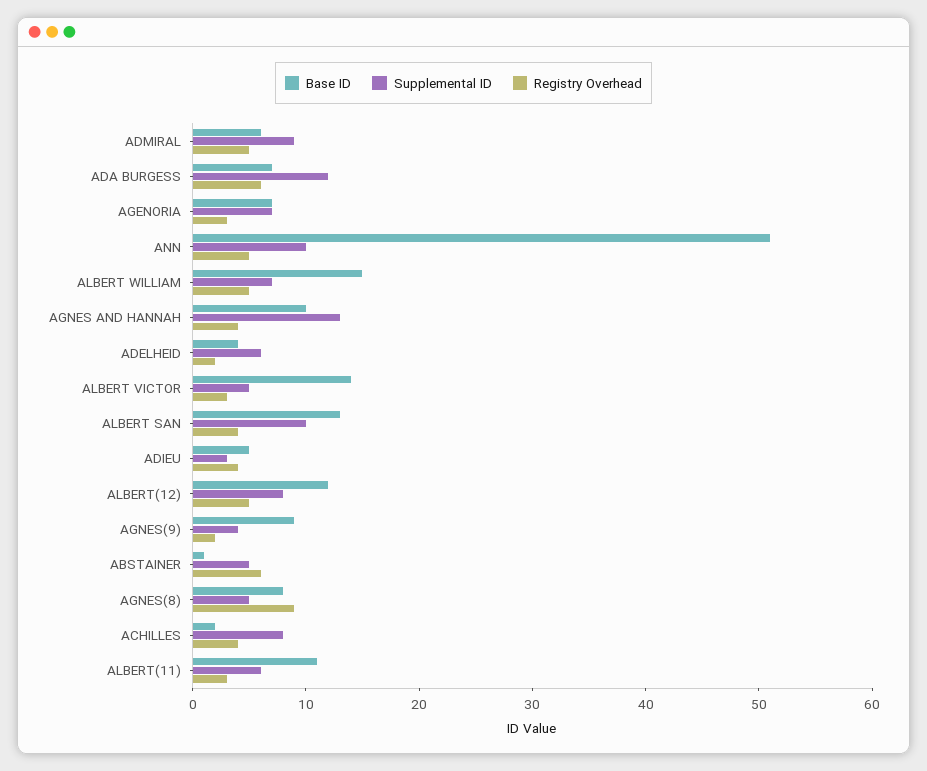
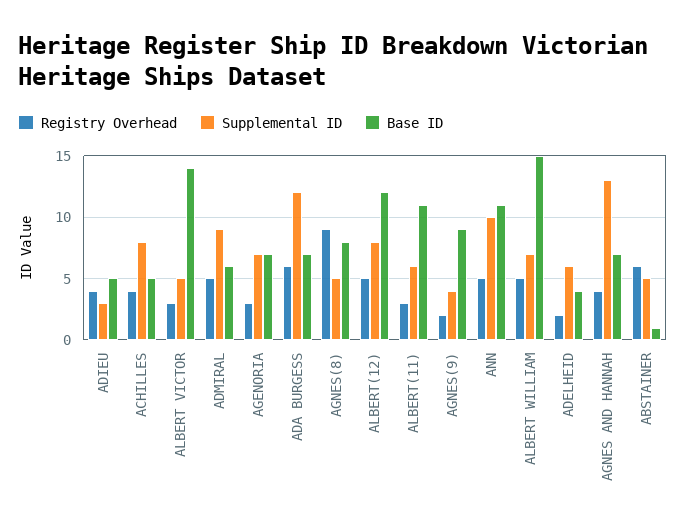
  {
    "Base ID": {
      "ADMIRAL": 6,
      "ADA BURGESS": 7,
      "AGENORIA": 7,
-     "ANN": 51,
+     "ANN": 11,
      "ALBERT WILLIAM": 15,
-     "AGNES AND HANNAH": 10,
+     "AGNES AND HANNAH": 7,
      "ADELHEID": 4,
      "ALBERT VICTOR": 14,
-     "ALBERT SAN": 13,
      "ADIEU": 5,
      "ALBERT(12)": 12,
      "AGNES(9)": 9,
      "ABSTAINER": 1,
      "AGNES(8)": 8,
-     "ACHILLES": 2,
+     "ACHILLES": 5,
      "ALBERT(11)": 11
    },
    "Supplemental ID": {
      "ADMIRAL": 9,
      "ADA BURGESS": 12,
      "AGENORIA": 7,
      "ANN": 10,
      "ALBERT WILLIAM": 7,
      "AGNES AND HANNAH": 13,
      "ADELHEID": 6,
      "ALBERT VICTOR": 5,
-     "ALBERT SAN": 10,
      "ADIEU": 3,
      "ALBERT(12)": 8,
      "AGNES(9)": 4,
      "ABSTAINER": 5,
      "AGNES(8)": 5,
      "ACHILLES": 8,
      "ALBERT(11)": 6
    },
    "Registry Overhead": {
      "ADMIRAL": 5,
      "ADA BURGESS": 6,
      "AGENORIA": 3,
      "ANN": 5,
      "ALBERT WILLIAM": 5,
      "AGNES AND HANNAH": 4,
      "ADELHEID": 2,
      "ALBERT VICTOR": 3,
-     "ALBERT SAN": 4,
      "ADIEU": 4,
      "ALBERT(12)": 5,
      "AGNES(9)": 2,
      "ABSTAINER": 6,
      "AGNES(8)": 9,
      "ACHILLES": 4,
      "ALBERT(11)": 3
    }
  }

